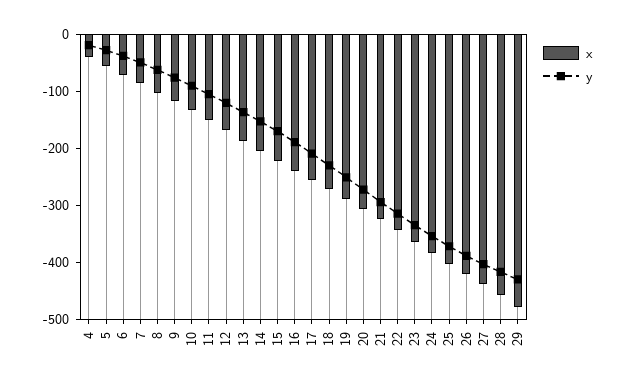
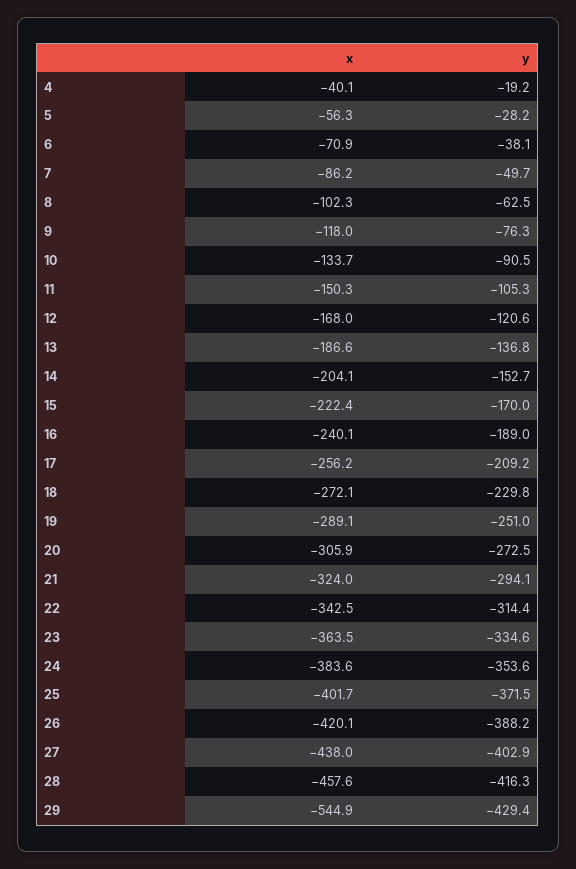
  {
    "x": {
      "4": -40.1,
      "5": -56.3,
      "6": -70.9,
      "7": -86.2,
      "8": -102.3,
      "9": -118,
      "10": -133.7,
      "11": -150.3,
      "12": -168,
      "13": -186.6,
      "14": -204.1,
      "15": -222.4,
      "16": -240.1,
      "17": -256.2,
      "18": -272.1,
      "19": -289.1,
      "20": -305.9,
      "21": -324,
      "22": -342.5,
      "23": -363.5,
      "24": -383.6,
      "25": -401.7,
      "26": -420.1,
      "27": -438,
      "28": -457.6,
-     "29": -480
+     "29": -544.9
    },
    "y": {
      "4": -19.2,
      "5": -28.2,
      "6": -38.1,
      "7": -49.7,
      "8": -62.5,
      "9": -76.3,
      "10": -90.5,
      "11": -105.3,
      "12": -120.6,
      "13": -136.8,
      "14": -152.7,
      "15": -170,
      "16": -189,
      "17": -209.2,
      "18": -229.8,
      "19": -251,
      "20": -272.5,
      "21": -294.1,
      "22": -314.4,
      "23": -334.6,
      "24": -353.6,
      "25": -371.5,
      "26": -388.2,
      "27": -402.9,
      "28": -416.3,
      "29": -429.4
    }
  }

